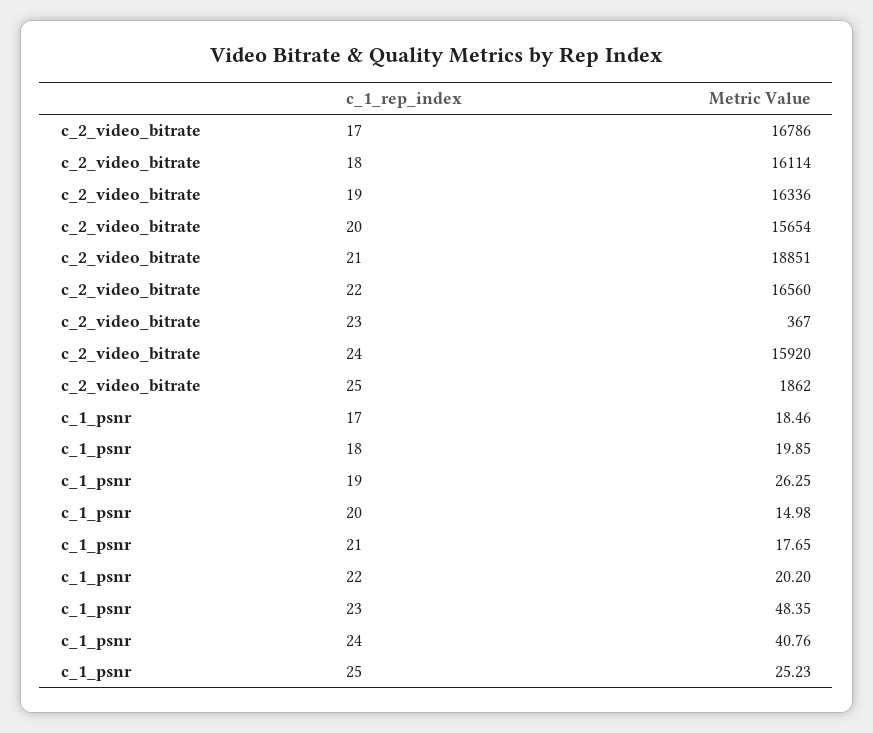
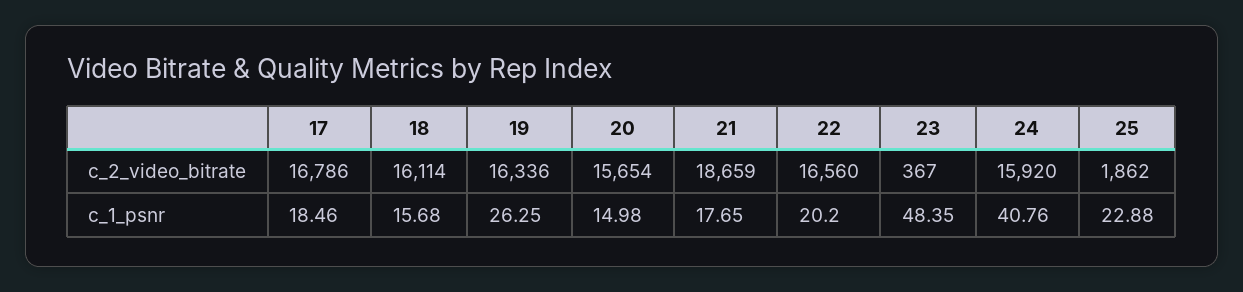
  {
    "c_2_video_bitrate": {
      "17": 16786,
      "18": 16114,
      "19": 16336,
      "20": 15654,
-     "21": 18851,
+     "21": 18659,
      "22": 16560,
      "23": 367,
      "24": 15920,
      "25": 1862
    },
    "c_1_psnr": {
      "17": 18.46,
-     "18": 19.85,
+     "18": 15.68,
      "19": 26.25,
      "20": 14.98,
      "21": 17.65,
      "22": 20.2,
      "23": 48.35,
      "24": 40.76,
-     "25": 25.23
+     "25": 22.88
    }
  }

